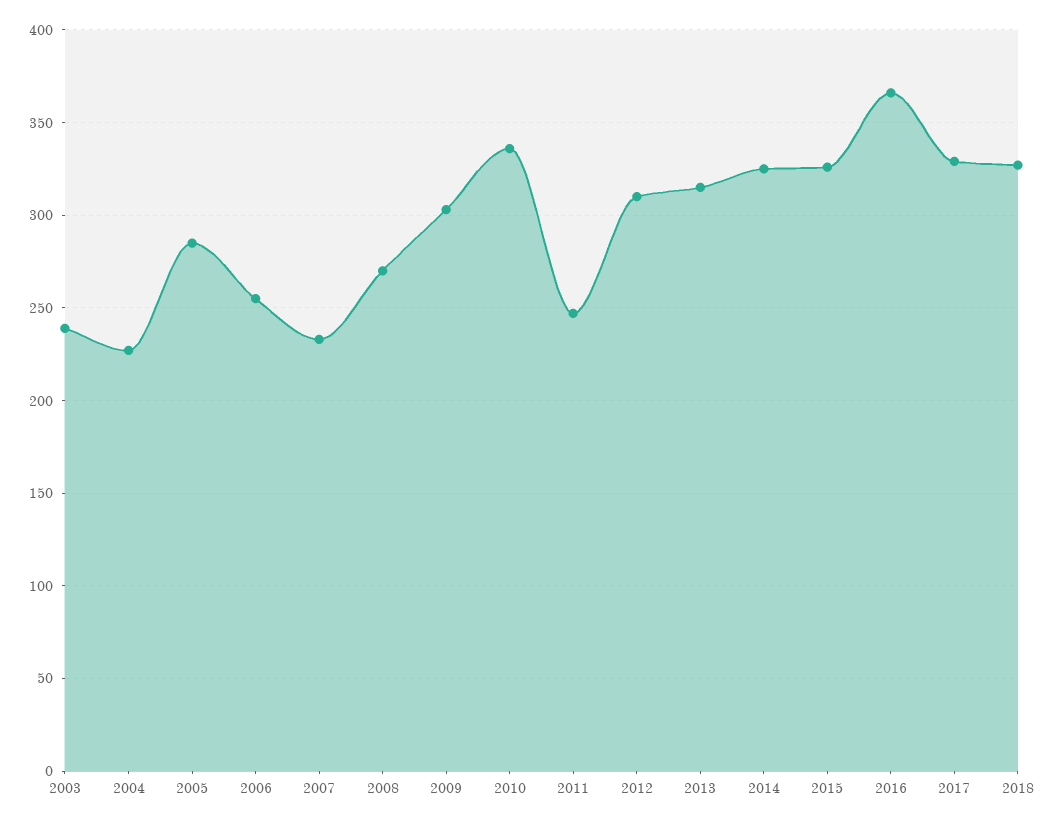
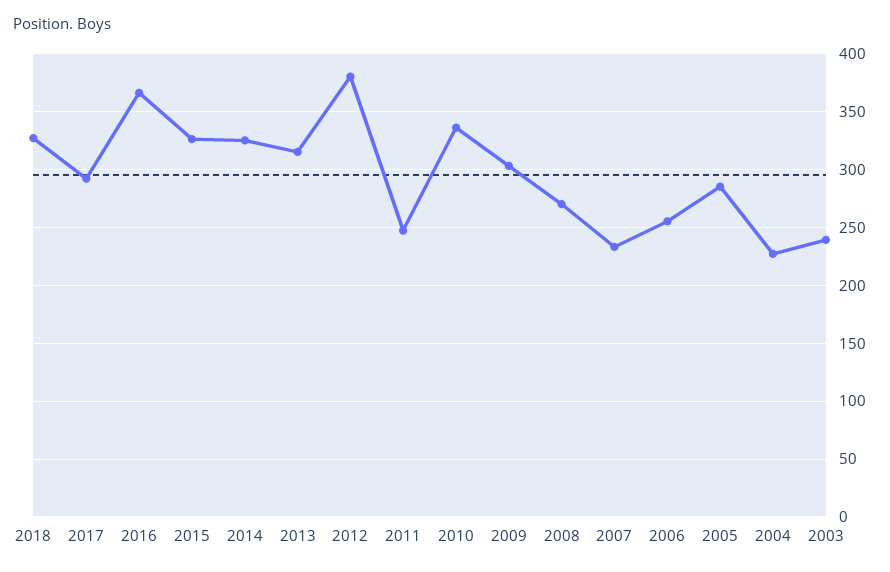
  {
    "2003": 240,
    "2004": 225,
    "2005": 285,
    "2006": 255,
    "2007": 235,
    "2008": 270,
    "2009": 305,
    "2010": 335,
    "2011": 245,
-   "2012": 310,
+   "2012": 380,
    "2013": 315,
    "2014": 325,
    "2015": 325,
    "2016": 365,
-   "2017": 330,
+   "2017": 290,
    "2018": 325
  }

